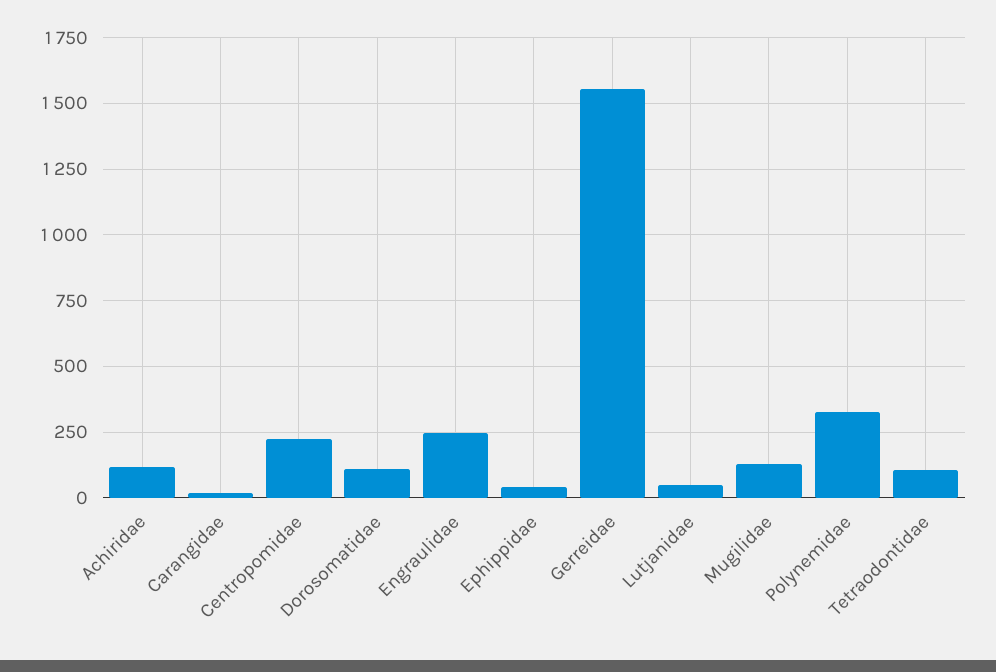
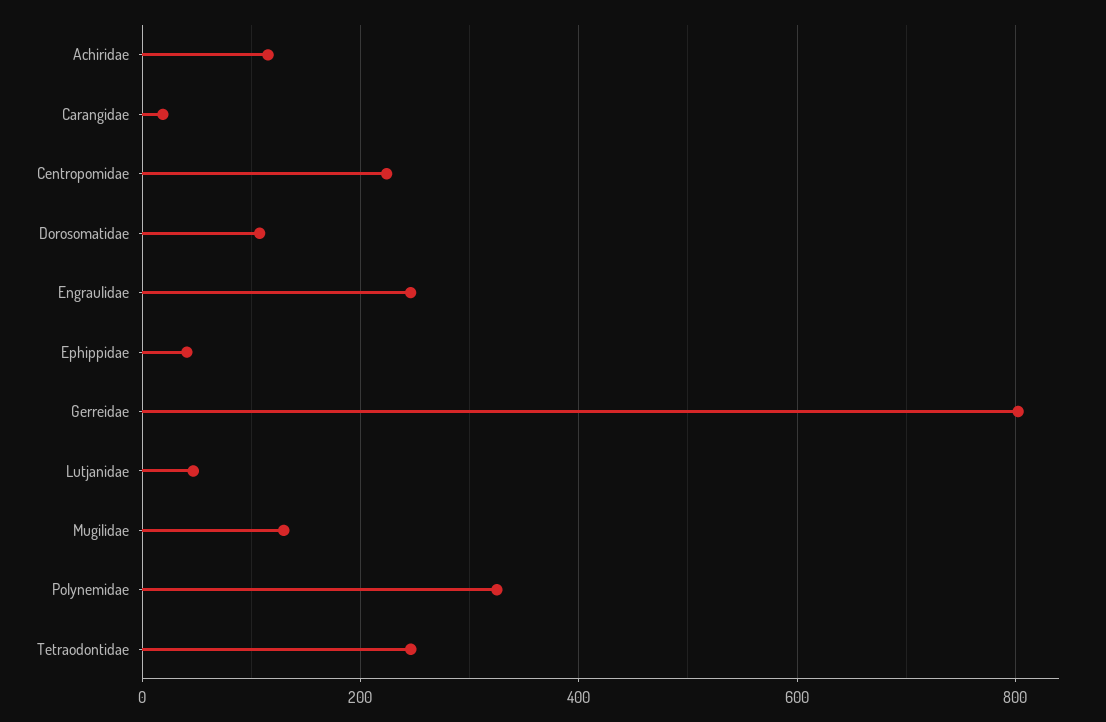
  {
    "Achiridae": 120,
    "Carangidae": 20,
    "Centropomidae": 220,
    "Dorosomatidae": 100,
    "Engraulidae": 240,
    "Ephippidae": 40,
-   "Gerreidae": 1550,
+   "Gerreidae": 800,
    "Lutjanidae": 40,
    "Mugilidae": 120,
    "Polynemidae": 320,
-   "Tetraodontidae": 100
+   "Tetraodontidae": 240
  }

